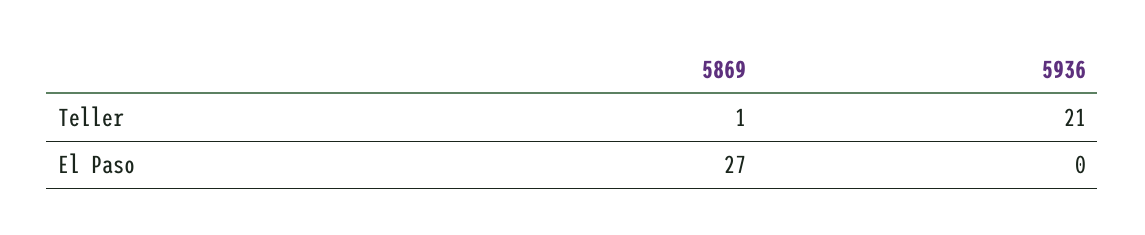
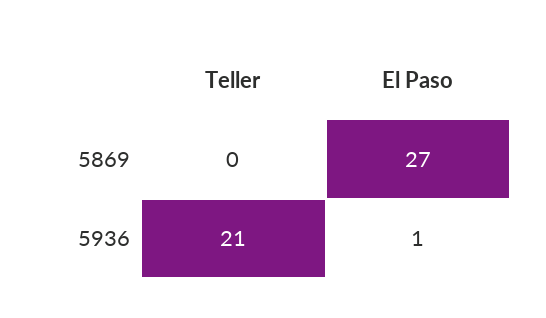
  {
    "5869": {
-     "Teller": 1,
+     "Teller": 0,
      "El Paso": 27
    },
    "5936": {
      "Teller": 21,
-     "El Paso": 0
+     "El Paso": 1
    }
  }

